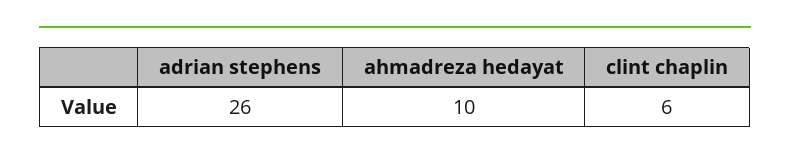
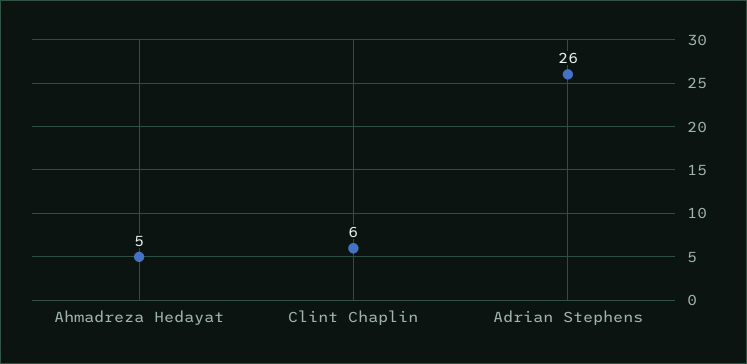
  {
    "adrian stephens": 26,
-   "ahmadreza hedayat": 10,
+   "ahmadreza hedayat": 5,
    "clint chaplin": 6
  }

